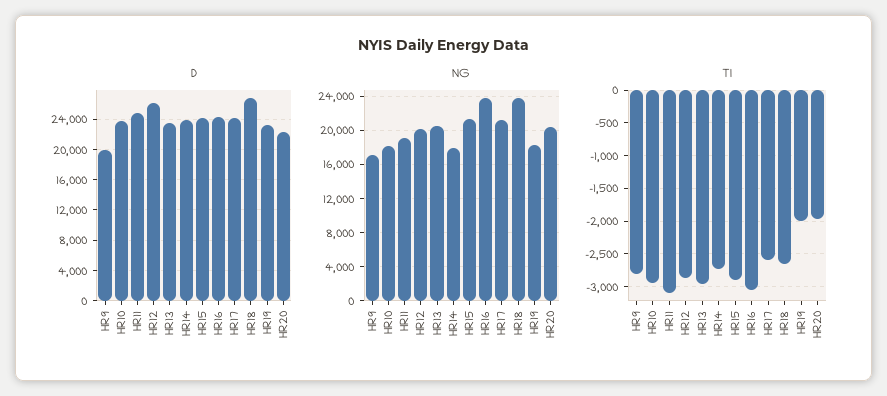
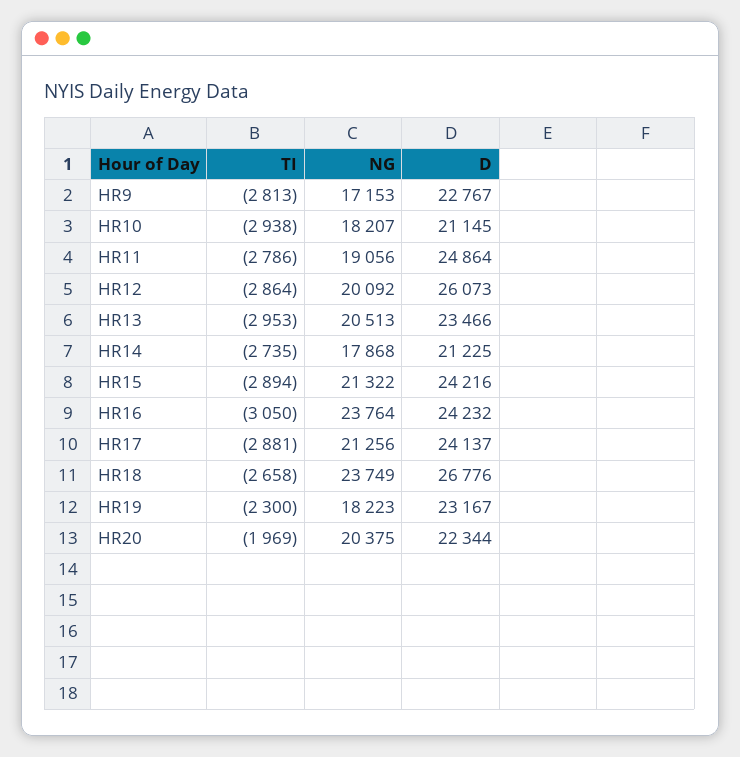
  {
    "D": {
-     "HR9": 20000,
+     "HR9": 22767,
-     "HR10": 24000,
+     "HR10": 21145,
      "HR11": 24864,
      "HR12": 26073,
      "HR13": 23466,
-     "HR14": 24000,
+     "HR14": 21225,
      "HR15": 24216,
      "HR16": 24232,
      "HR17": 24137,
      "HR18": 26776,
      "HR19": 23167,
      "HR20": 22344
    },
    "NG": {
      "HR9": 17153,
      "HR10": 18207,
      "HR11": 19056,
      "HR12": 20092,
      "HR13": 20513,
      "HR14": 17868,
      "HR15": 21322,
      "HR16": 23764,
      "HR17": 21256,
      "HR18": 23749,
      "HR19": 18223,
      "HR20": 20375
    },
    "TI": {
      "HR9": -2813,
      "HR10": -2938,
-     "HR11": -3100,
+     "HR11": -2786,
      "HR12": -2864,
      "HR13": -2953,
      "HR14": -2735,
      "HR15": -2894,
      "HR16": -3050,
-     "HR17": -2600,
+     "HR17": -2881,
      "HR18": -2658,
-     "HR19": -2000,
+     "HR19": -2300,
      "HR20": -1969
    }
  }

